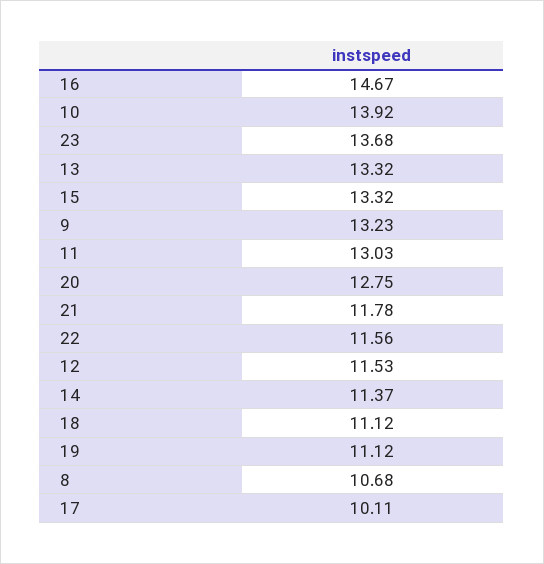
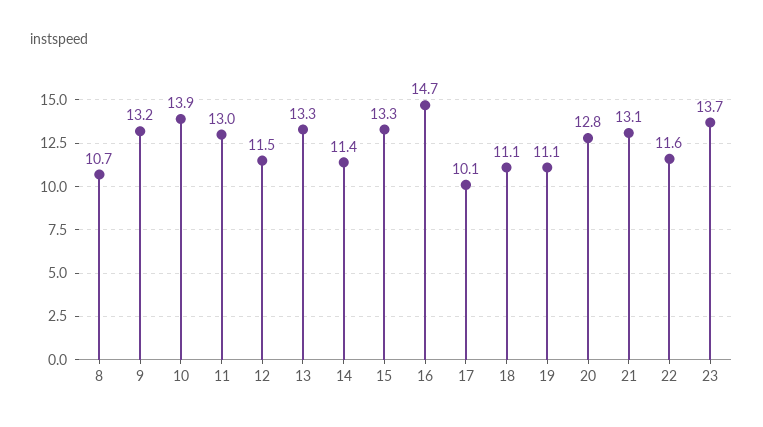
  {
    "16": 14.67,
    "10": 13.92,
    "23": 13.68,
    "13": 13.32,
    "15": 13.32,
    "9": 13.23,
    "11": 13.03,
    "20": 12.75,
-   "21": 11.78,
+   "21": 13.1,
    "22": 11.56,
    "12": 11.53,
    "14": 11.37,
    "18": 11.12,
    "19": 11.12,
    "8": 10.68,
    "17": 10.11
  }

